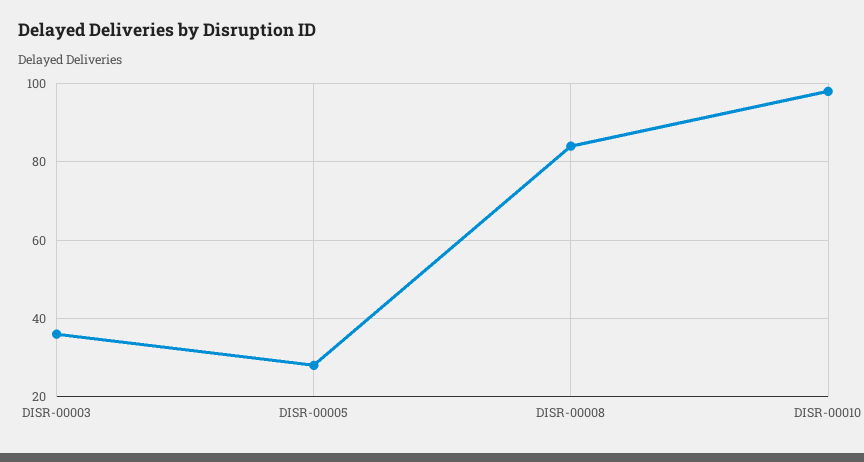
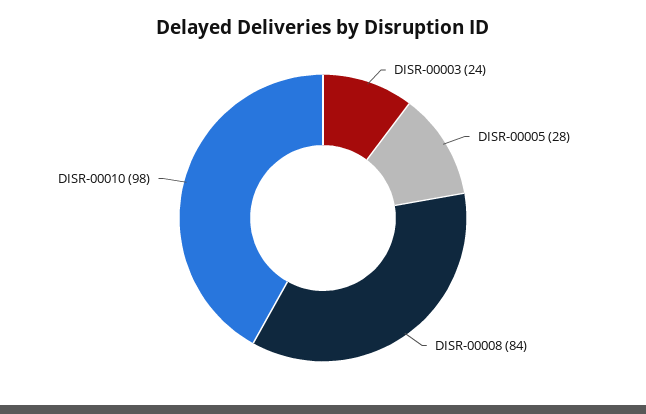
  {
-   "DISR-00003": 35,
+   "DISR-00003": 24,
    "DISR-00005": 28,
    "DISR-00008": 84,
    "DISR-00010": 98
  }

